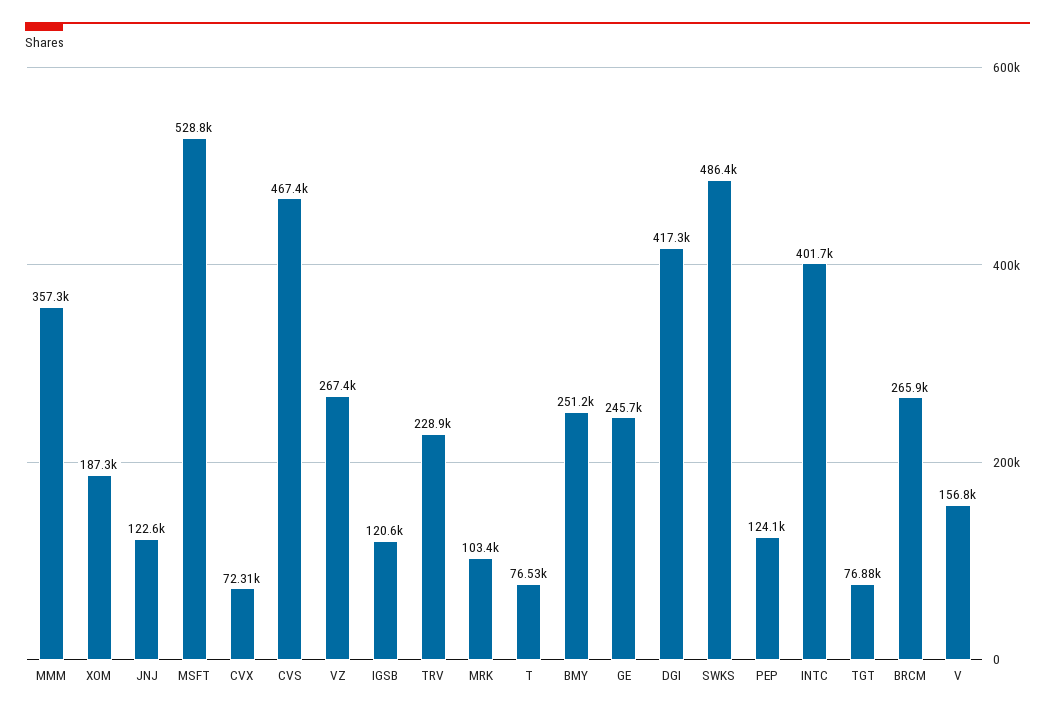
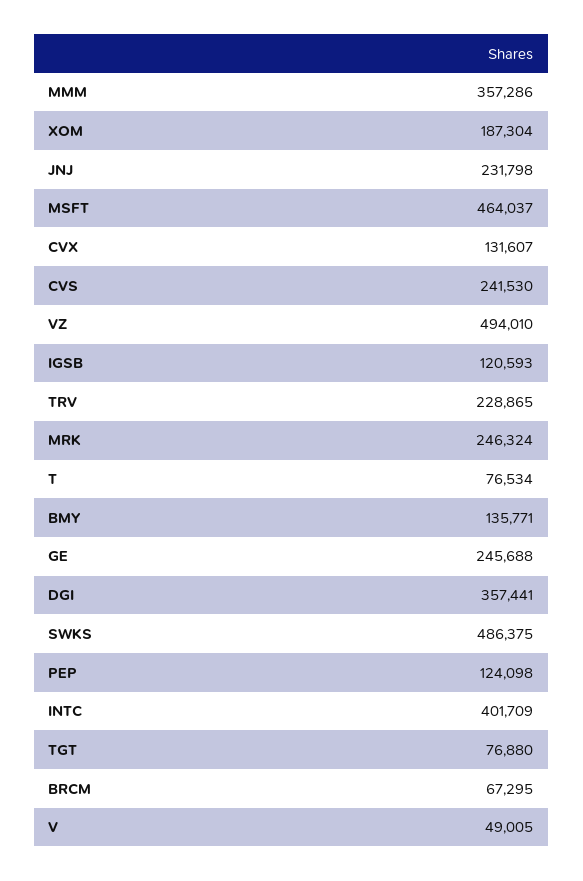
  {
    "MMM": 357286,
    "XOM": 187304,
-   "JNJ": 122600,
+   "JNJ": 231798,
-   "MSFT": 528800,
+   "MSFT": 464037,
-   "CVX": 72310,
+   "CVX": 131607,
-   "CVS": 467400,
+   "CVS": 241530,
-   "VZ": 267400,
+   "VZ": 494010,
    "IGSB": 120593,
    "TRV": 228865,
-   "MRK": 103400,
+   "MRK": 246324,
    "T": 76534,
-   "BMY": 251200,
+   "BMY": 135771,
    "GE": 245688,
-   "DGI": 417300,
+   "DGI": 357441,
    "SWKS": 486375,
    "PEP": 124098,
    "INTC": 401709,
    "TGT": 76880,
-   "BRCM": 265900,
+   "BRCM": 67295,
-   "V": 156800
+   "V": 49005
  }

